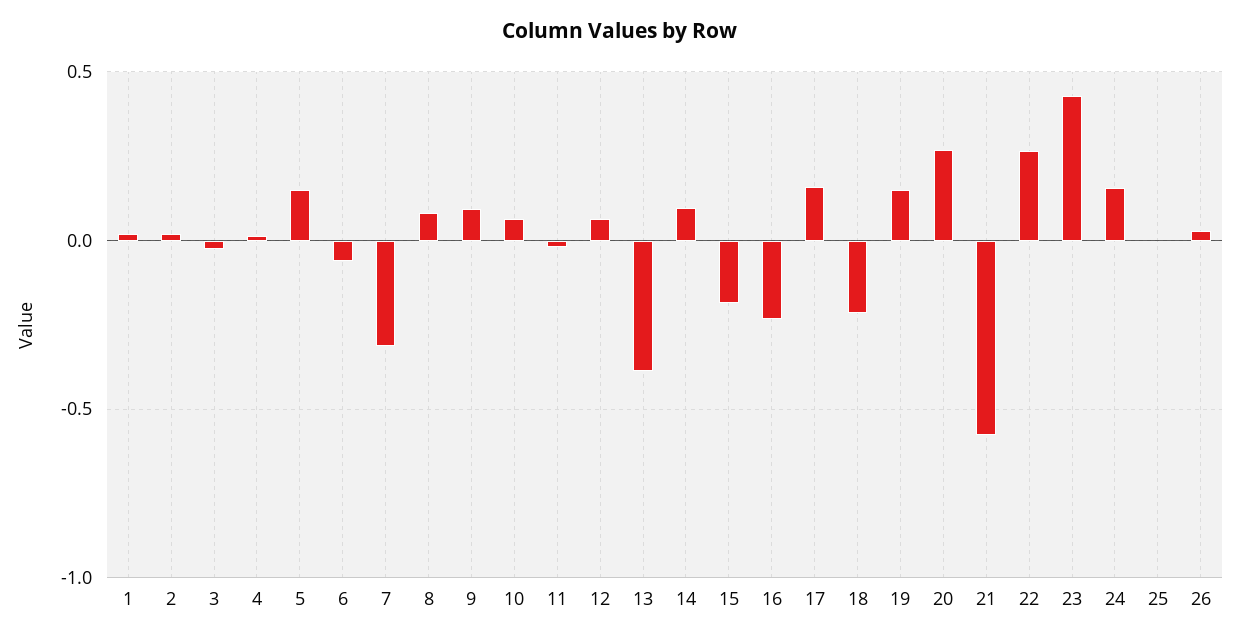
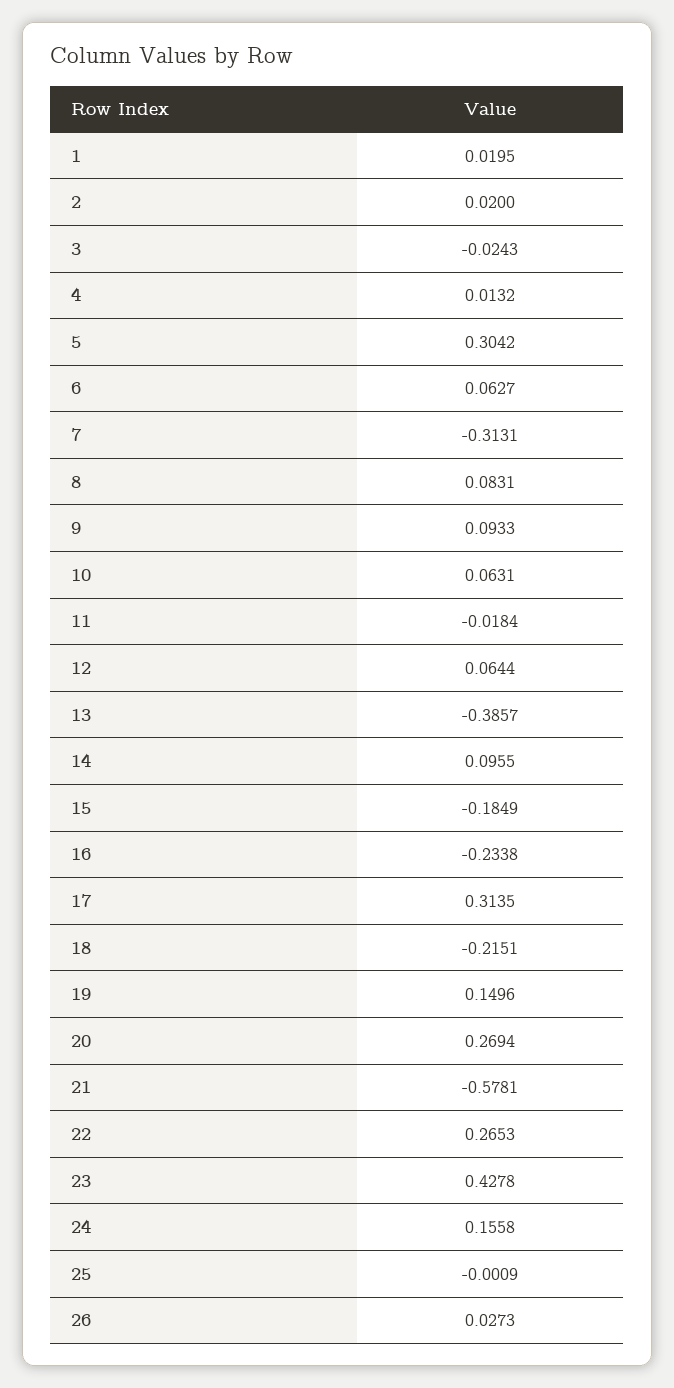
  {
    "1": 0.0195,
    "2": 0.02,
    "3": -0.0243,
    "4": 0.0132,
-   "5": 0.15,
+   "5": 0.3042,
-   "6": -0.05,
+   "6": 0.0627,
    "7": -0.3131,
    "8": 0.0831,
    "9": 0.0933,
    "10": 0.0631,
    "11": -0.0184,
    "12": 0.0644,
    "13": -0.3857,
    "14": 0.0955,
    "15": -0.1849,
    "16": -0.2338,
-   "17": 0.15,
+   "17": 0.3135,
    "18": -0.2151,
    "19": 0.1496,
    "20": 0.2694,
    "21": -0.5781,
    "22": 0.2653,
    "23": 0.4278,
    "24": 0.1558,
    "25": -0.0009,
    "26": 0.0273
  }

